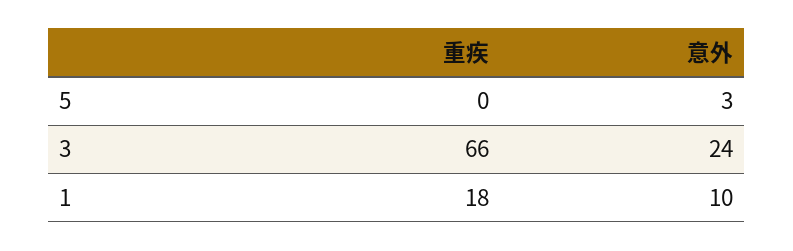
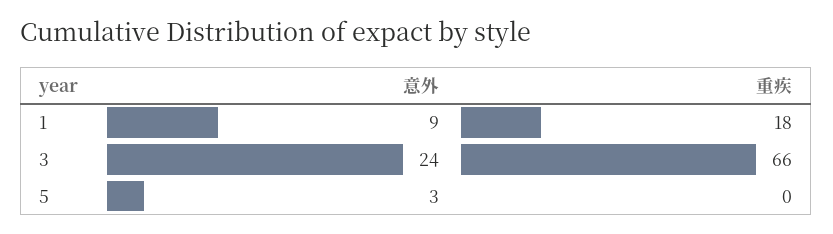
  {
    "重疾": {
      "5": 0,
      "3": 66,
      "1": 18
    },
    "意外": {
      "5": 3,
      "3": 24,
-     "1": 10
+     "1": 9
    }
  }

